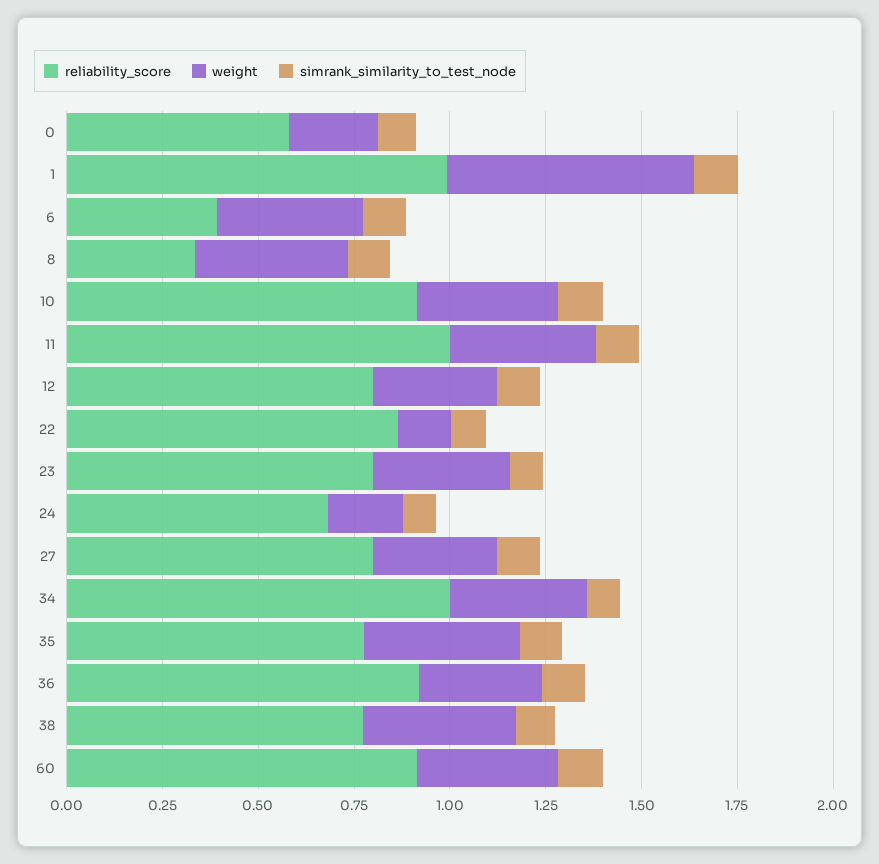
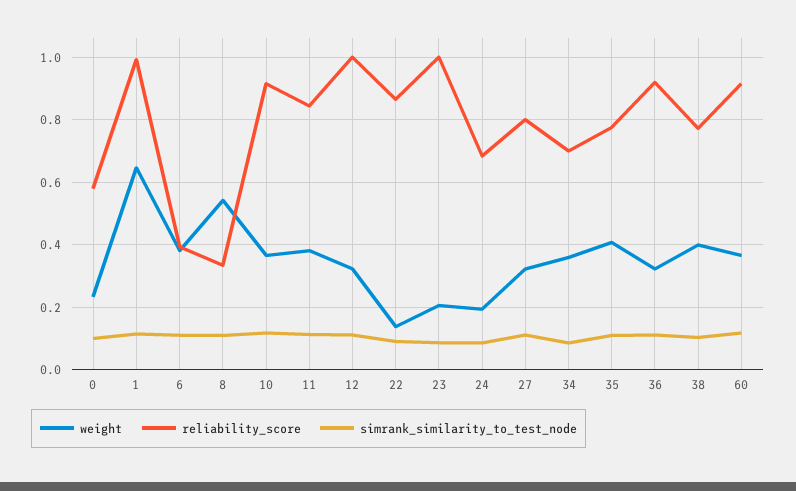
  {
    "reliability_score": {
      "0": 0.58,
      "1": 1,
      "6": 0.4,
      "8": 0.34,
      "10": 0.92,
-     "11": 1,
+     "11": 0.84,
-     "12": 0.8,
+     "12": 1,
      "22": 0.86,
-     "23": 0.8,
+     "23": 1,
      "24": 0.68,
      "27": 0.8,
-     "34": 1,
+     "34": 0.7,
      "35": 0.78,
      "36": 0.92,
      "38": 0.78,
      "60": 0.92
    },
    "weight": {
      "0": 0.24,
      "1": 0.64,
      "6": 0.38,
-     "8": 0.4,
+     "8": 0.54,
      "10": 0.36,
      "11": 0.38,
      "12": 0.32,
      "22": 0.14,
-     "23": 0.35,
+     "23": 0.2,
      "24": 0.2,
      "27": 0.32,
      "34": 0.36,
      "35": 0.4,
      "36": 0.32,
      "38": 0.4,
      "60": 0.36
    },
    "simrank_similarity_to_test_node": {
      "0": 0.1,
      "1": 0.12,
      "6": 0.12,
      "8": 0.1,
      "10": 0.12,
      "11": 0.12,
      "12": 0.12,
      "22": 0.1,
      "23": 0.08,
      "24": 0.08,
      "27": 0.12,
      "34": 0.08,
      "35": 0.1,
      "36": 0.12,
      "38": 0.1,
      "60": 0.12
    }
  }

